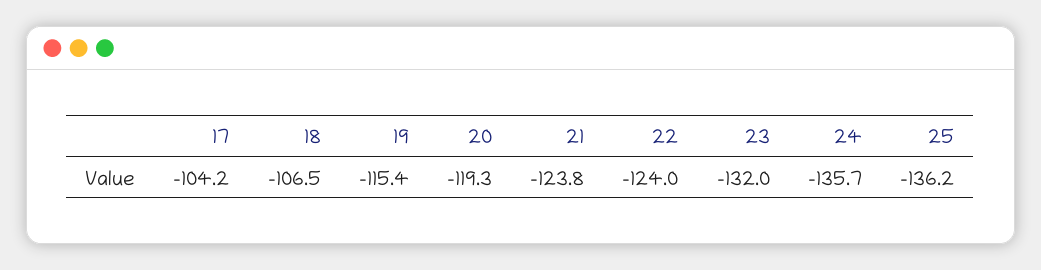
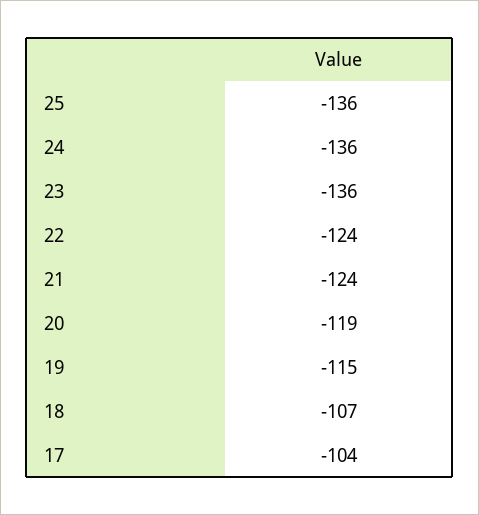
  {
    "17": -104.2,
    "18": -106.5,
    "19": -115.4,
    "20": -119.3,
    "21": -123.8,
    "22": -124,
-   "23": -132,
+   "23": -136,
    "24": -135.7,
    "25": -136.2
  }

